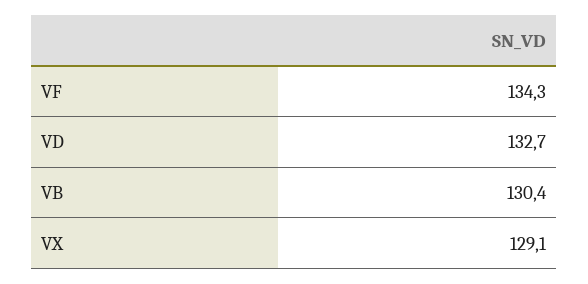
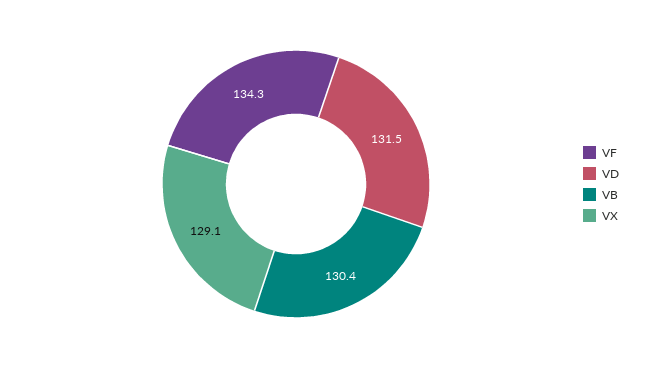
  {
    "VF": 134.3,
-   "VD": 132.7,
+   "VD": 131.5,
    "VB": 130.4,
    "VX": 129.1
  }

